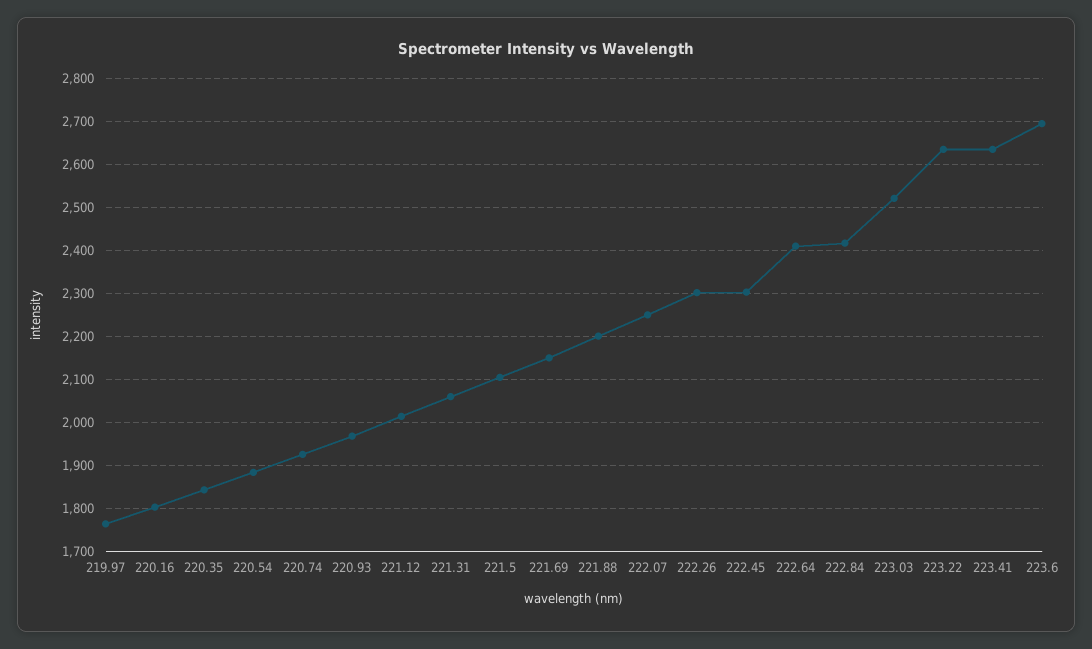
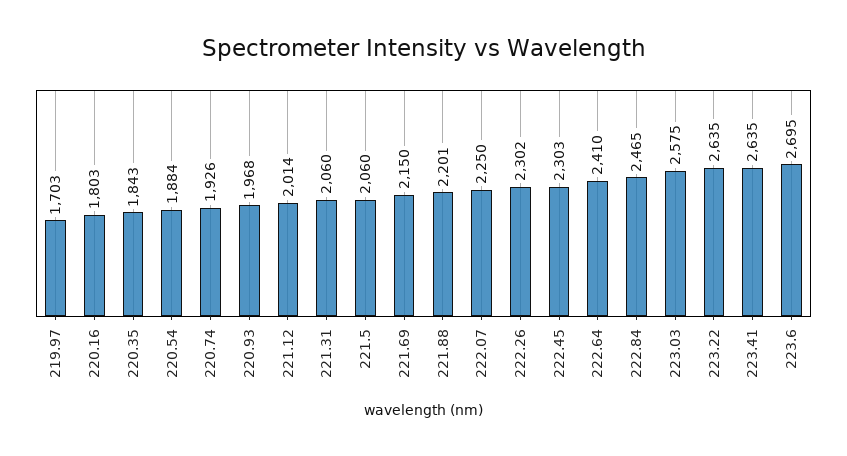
  {
-   "219.97": 1760,
+   "219.97": 1703,
    "220.16": 1803,
    "220.35": 1843,
    "220.54": 1884,
    "220.74": 1926,
    "220.93": 1968,
    "221.12": 2014,
    "221.31": 2060,
-   "221.5": 2100,
+   "221.5": 2060,
    "221.69": 2150,
    "221.88": 2201,
    "222.07": 2250,
    "222.26": 2302,
    "222.45": 2303,
    "222.64": 2410,
-   "222.84": 2420,
+   "222.84": 2465,
-   "223.03": 2520,
+   "223.03": 2575,
    "223.22": 2635,
    "223.41": 2635,
    "223.6": 2695
  }

